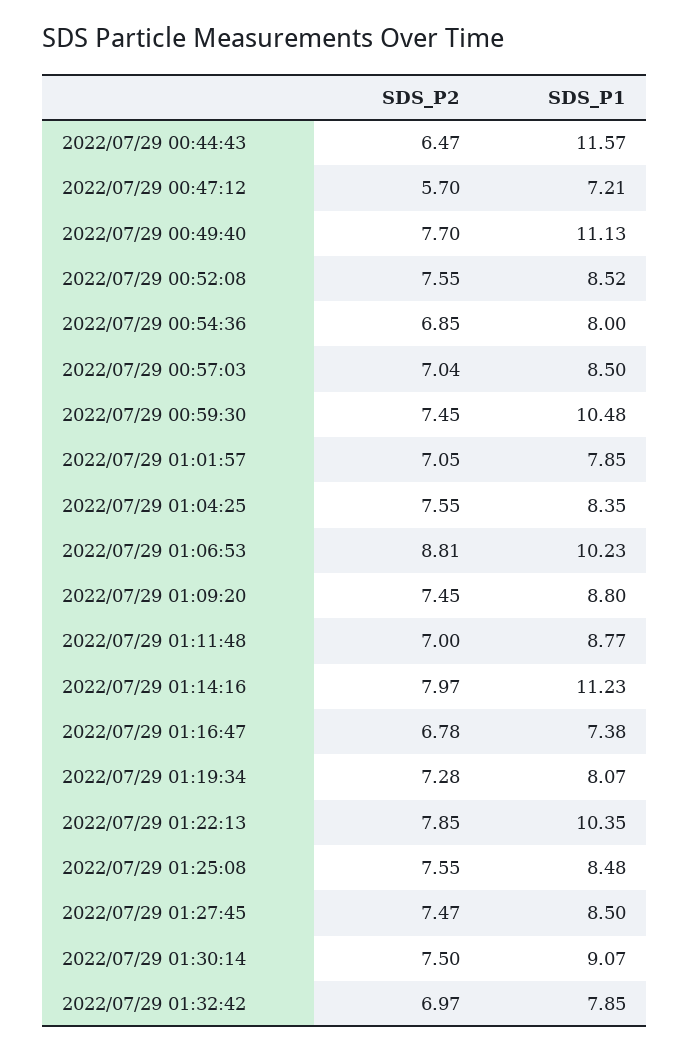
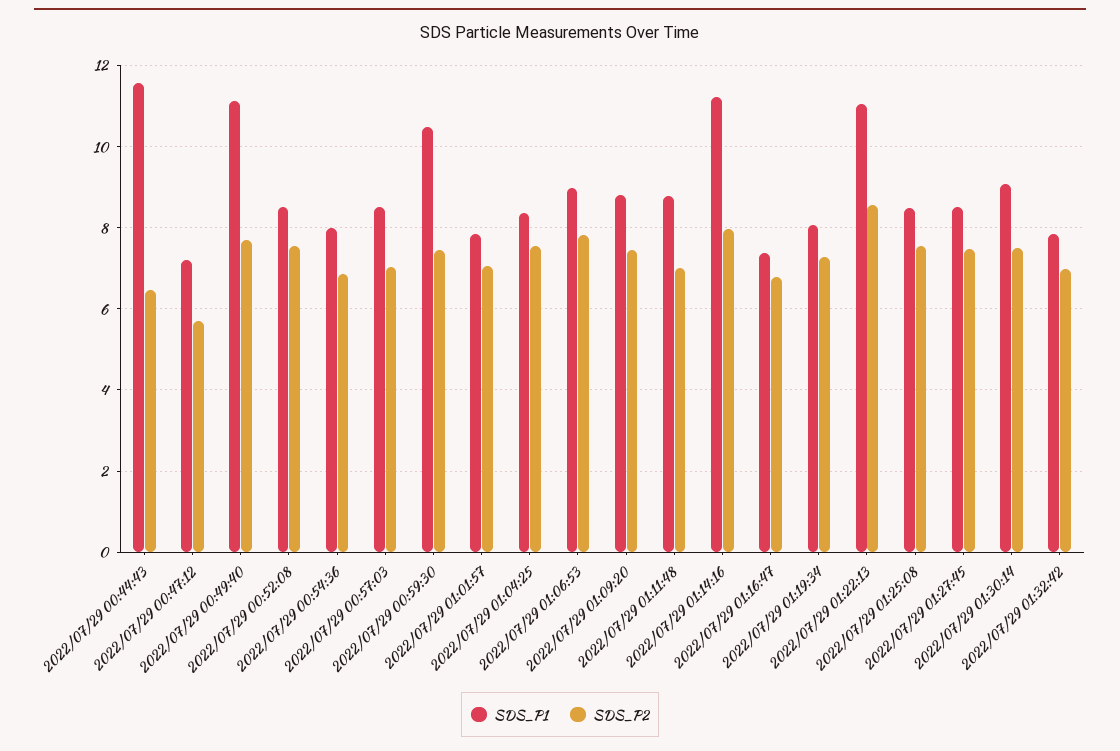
  {
    "SDS_P2": {
      "2022/07/29 00:44:43": 6.47,
      "2022/07/29 00:47:12": 5.7,
      "2022/07/29 00:49:40": 7.7,
      "2022/07/29 00:52:08": 7.55,
      "2022/07/29 00:54:36": 6.85,
      "2022/07/29 00:57:03": 7.04,
      "2022/07/29 00:59:30": 7.45,
      "2022/07/29 01:01:57": 7.05,
      "2022/07/29 01:04:25": 7.55,
-     "2022/07/29 01:06:53": 8.81,
+     "2022/07/29 01:06:53": 7.8,
      "2022/07/29 01:09:20": 7.45,
      "2022/07/29 01:11:48": 7,
      "2022/07/29 01:14:16": 7.97,
      "2022/07/29 01:16:47": 6.78,
      "2022/07/29 01:19:34": 7.28,
-     "2022/07/29 01:22:13": 7.85,
+     "2022/07/29 01:22:13": 8.6,
      "2022/07/29 01:25:08": 7.55,
      "2022/07/29 01:27:45": 7.47,
      "2022/07/29 01:30:14": 7.5,
      "2022/07/29 01:32:42": 6.97
    },
    "SDS_P1": {
      "2022/07/29 00:44:43": 11.57,
      "2022/07/29 00:47:12": 7.21,
      "2022/07/29 00:49:40": 11.13,
      "2022/07/29 00:52:08": 8.52,
      "2022/07/29 00:54:36": 8,
      "2022/07/29 00:57:03": 8.5,
      "2022/07/29 00:59:30": 10.48,
      "2022/07/29 01:01:57": 7.85,
      "2022/07/29 01:04:25": 8.35,
-     "2022/07/29 01:06:53": 10.23,
+     "2022/07/29 01:06:53": 9,
      "2022/07/29 01:09:20": 8.8,
      "2022/07/29 01:11:48": 8.77,
      "2022/07/29 01:14:16": 11.23,
      "2022/07/29 01:16:47": 7.38,
      "2022/07/29 01:19:34": 8.07,
-     "2022/07/29 01:22:13": 10.35,
+     "2022/07/29 01:22:13": 11,
      "2022/07/29 01:25:08": 8.48,
      "2022/07/29 01:27:45": 8.5,
      "2022/07/29 01:30:14": 9.07,
      "2022/07/29 01:32:42": 7.85
    }
  }

